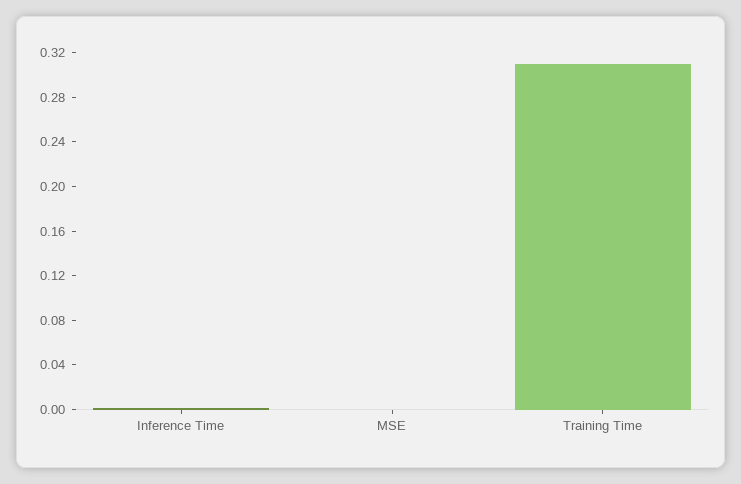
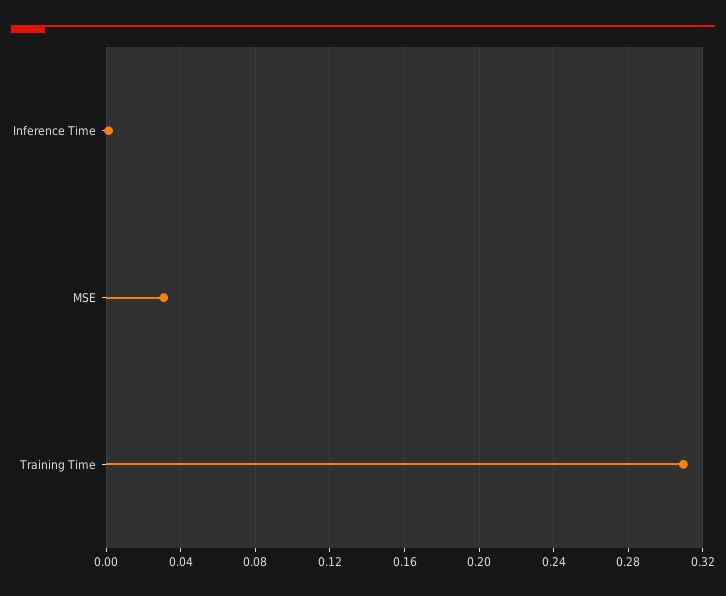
  {
    "Inference Time": 0,
-   "MSE": 0,
+   "MSE": 0.03,
    "Training Time": 0.31
  }

